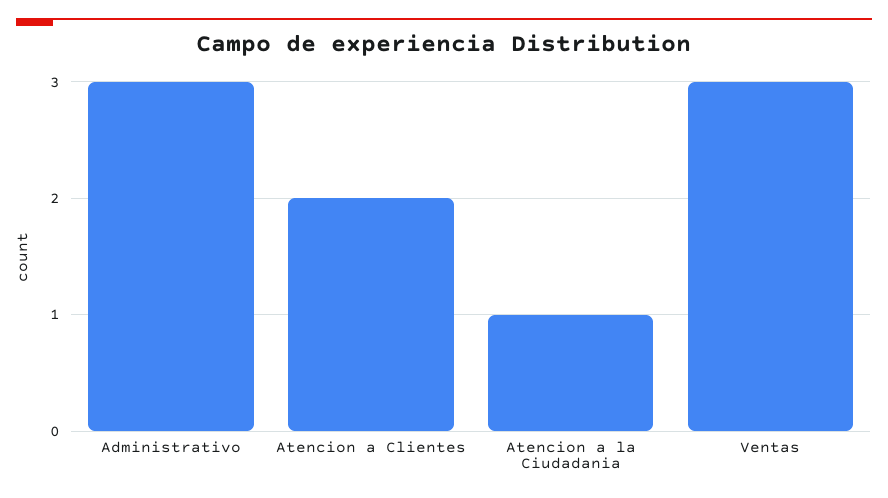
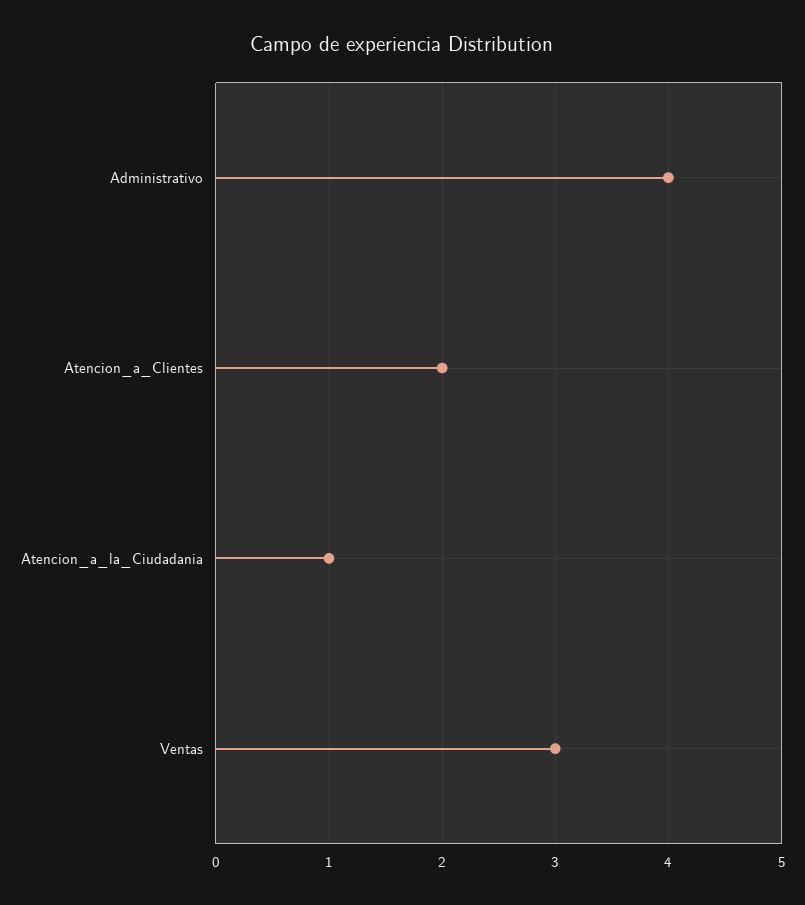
  {
-   "Administrativo": 3,
+   "Administrativo": 4,
    "Atencion a Clientes": 2,
    "Atencion a la Ciudadania": 1,
    "Ventas": 3
  }

